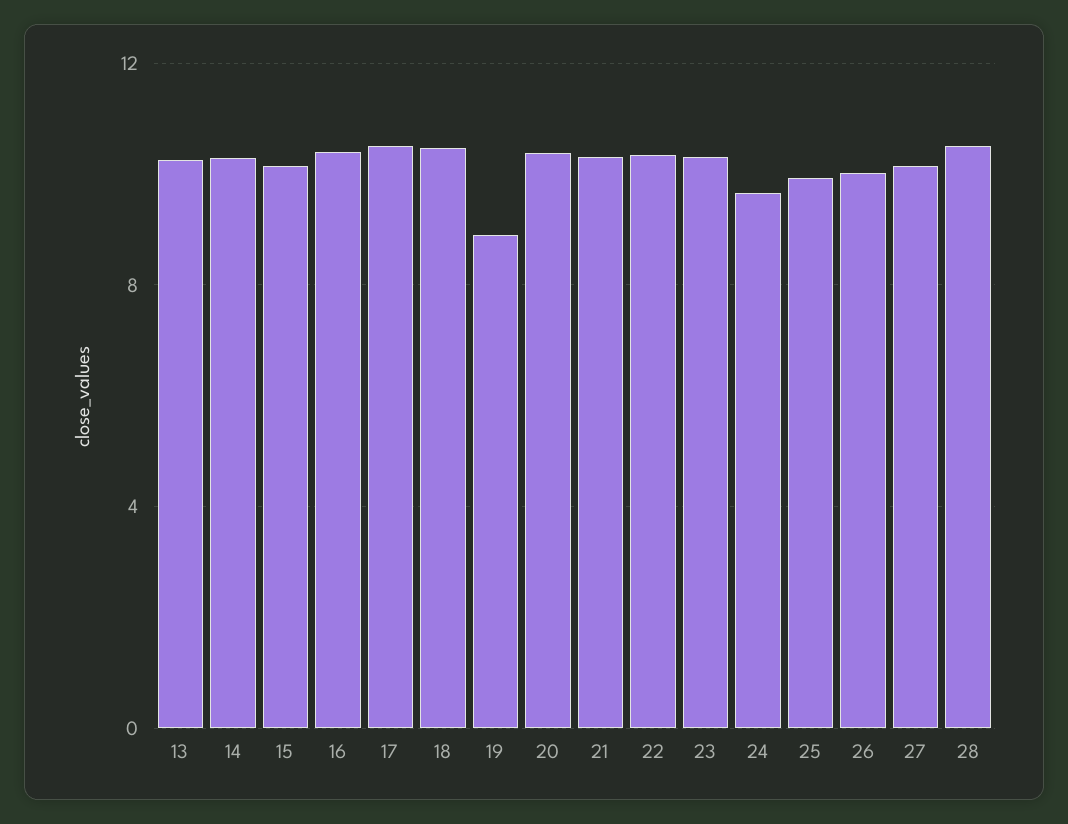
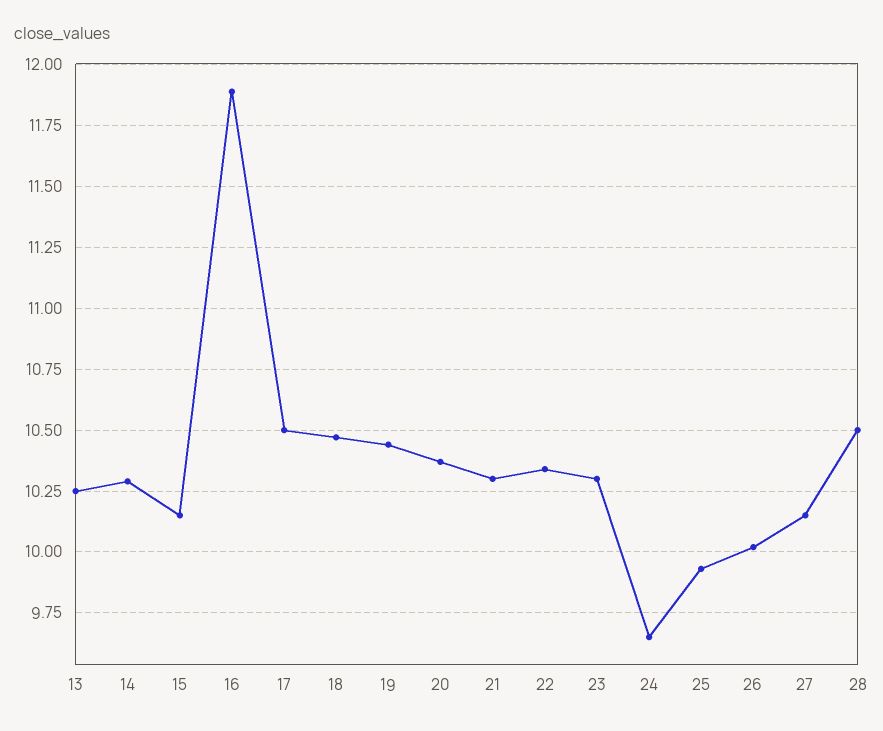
  {
    "13": 10.25,
    "14": 10.3,
    "15": 10.15,
-   "16": 10.5,
+   "16": 11.9,
    "17": 10.5,
    "18": 10.45,
-   "19": 9,
+   "19": 10.45,
    "20": 10.35,
    "21": 10.3,
    "22": 10.35,
    "23": 10.3,
    "24": 9.65,
    "25": 9.95,
    "26": 10,
    "27": 10.15,
    "28": 10.5
  }

